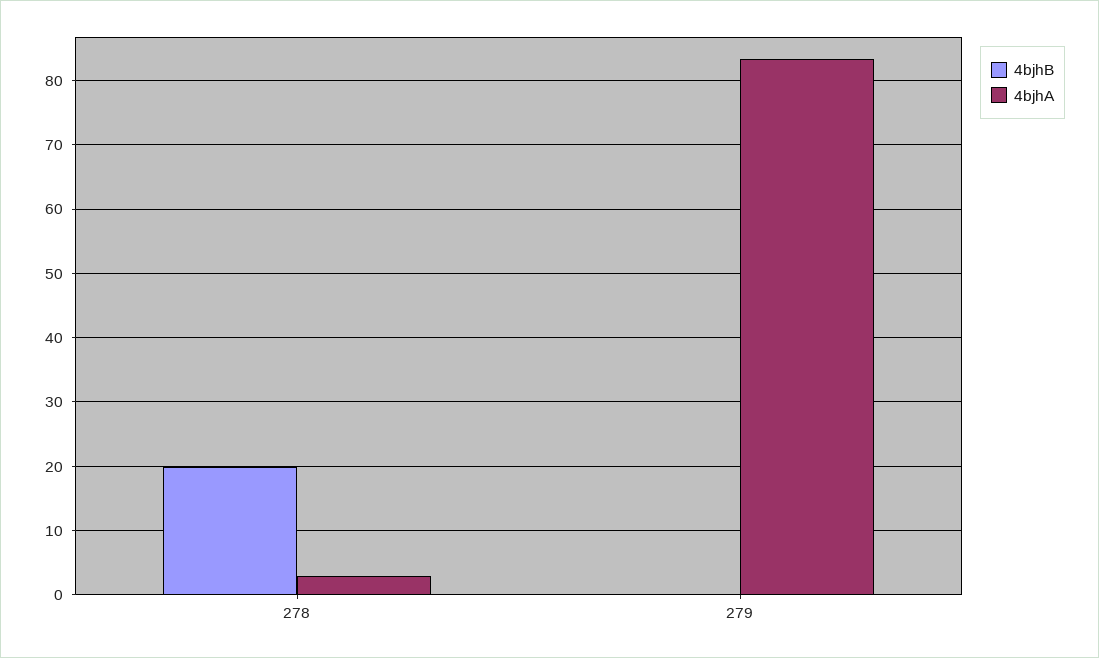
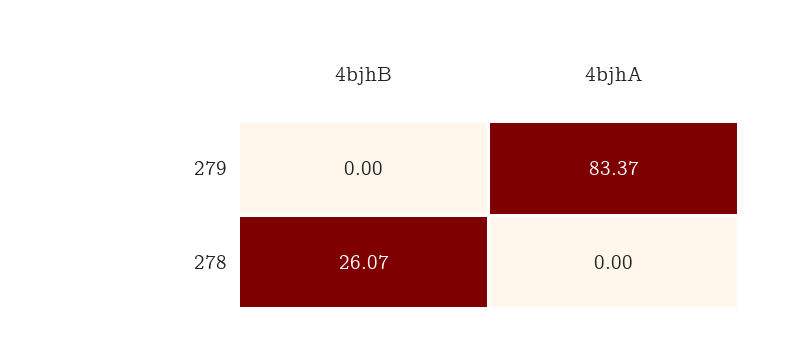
  {
    "4bjhB": {
-     "278": 20,
+     "278": 26.07,
      "279": 0
    },
    "4bjhA": {
-     "278": 3,
+     "278": 0,
      "279": 83.37
    }
  }

